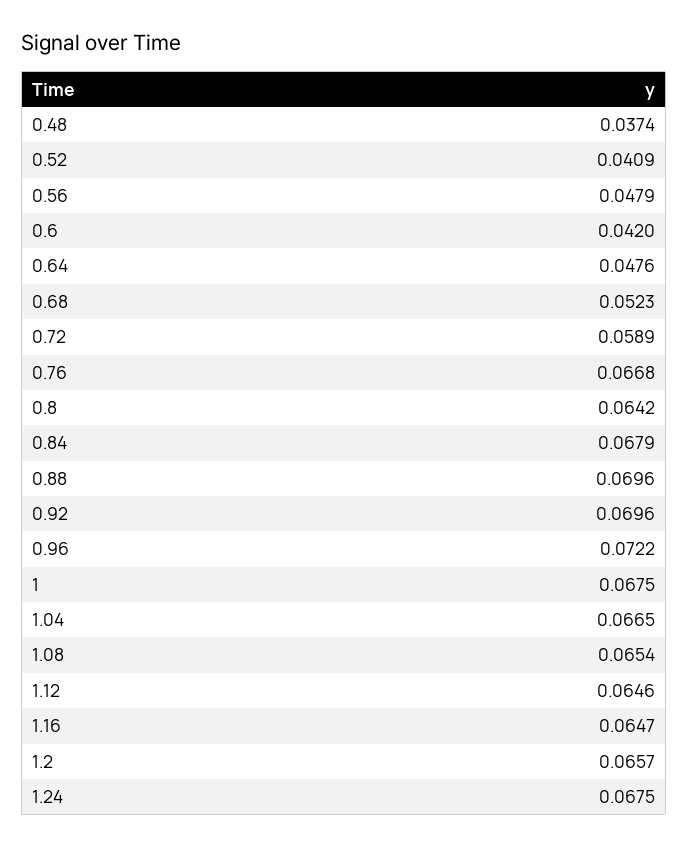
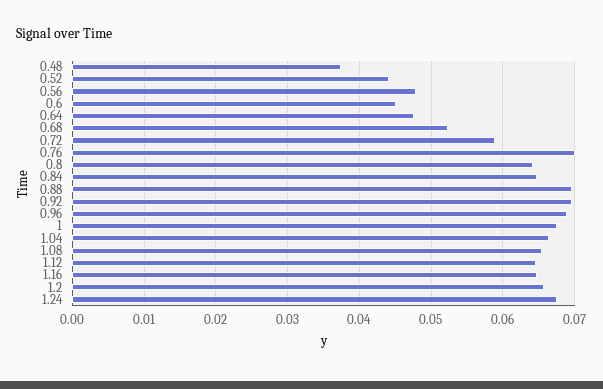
  {
    "0.48": 0.0374,
-   "0.52": 0.0409,
+   "0.52": 0.044,
    "0.56": 0.0479,
-   "0.6": 0.042,
+   "0.6": 0.045,
    "0.64": 0.0476,
    "0.68": 0.0523,
    "0.72": 0.0589,
-   "0.76": 0.0668,
+   "0.76": 0.07,
    "0.8": 0.0642,
-   "0.84": 0.0679,
+   "0.84": 0.065,
    "0.88": 0.0696,
    "0.92": 0.0696,
-   "0.96": 0.0722,
+   "0.96": 0.069,
    "1": 0.0675,
    "1.04": 0.0665,
    "1.08": 0.0654,
    "1.12": 0.0646,
    "1.16": 0.0647,
    "1.2": 0.0657,
    "1.24": 0.0675
  }

